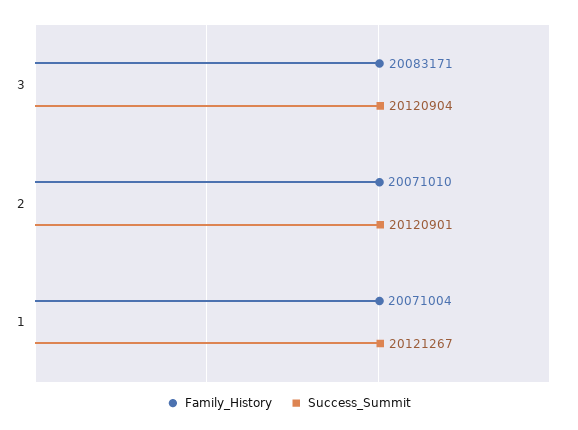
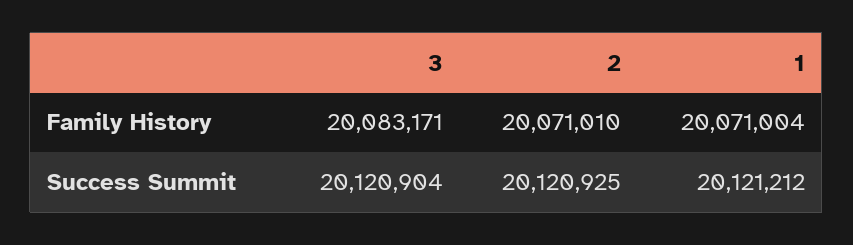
  {
    "Family_History": {
      "3": 20083171,
      "2": 20071010,
      "1": 20071004
    },
    "Success_Summit": {
      "3": 20120904,
-     "2": 20120901,
+     "2": 20120925,
-     "1": 20121267
+     "1": 20121212
    }
  }

